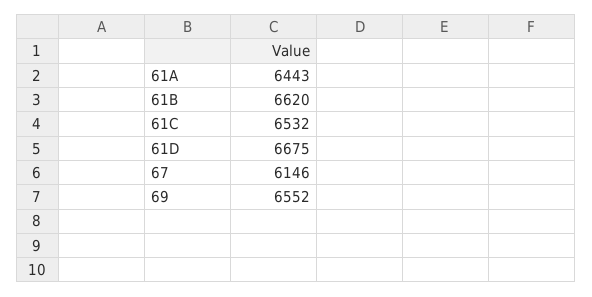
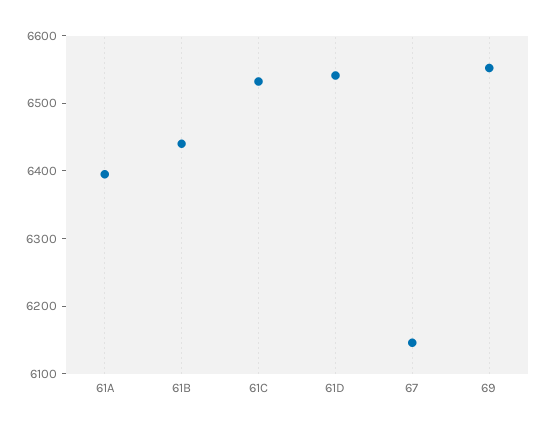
  {
-   "61A": 6443,
+   "61A": 6400,
-   "61B": 6620,
+   "61B": 6440,
    "61C": 6532,
-   "61D": 6675,
+   "61D": 6540,
    "67": 6146,
    "69": 6552
  }

